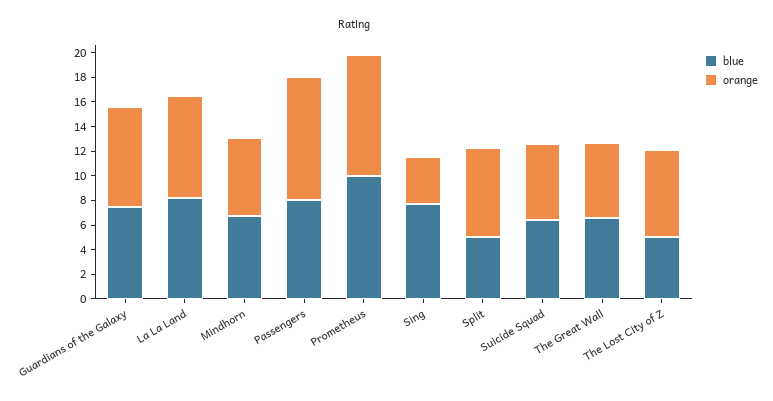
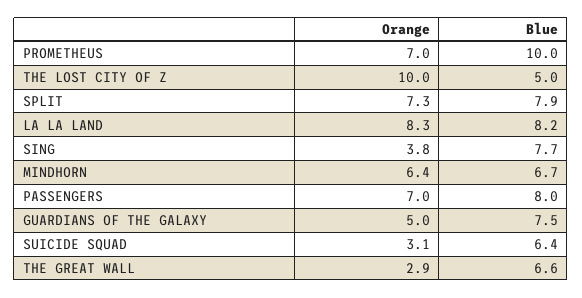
  {
    "blue": {
      "Guardians of the Galaxy": 7.5,
      "La La Land": 8.2,
      "Mindhorn": 6.7,
      "Passengers": 8,
      "Prometheus": 10,
      "Sing": 7.7,
-     "Split": 5,
+     "Split": 7.9,
      "Suicide Squad": 6.4,
      "The Great Wall": 6.6,
      "The Lost City of Z": 5
    },
    "orange": {
-     "Guardians of the Galaxy": 8,
+     "Guardians of the Galaxy": 5,
      "La La Land": 8.3,
      "Mindhorn": 6.4,
-     "Passengers": 10,
+     "Passengers": 7,
-     "Prometheus": 10,
+     "Prometheus": 7,
      "Sing": 3.8,
      "Split": 7.3,
-     "Suicide Squad": 6,
+     "Suicide Squad": 3.1,
-     "The Great Wall": 6,
+     "The Great Wall": 2.9,
-     "The Lost City of Z": 7
+     "The Lost City of Z": 10
    }
  }

